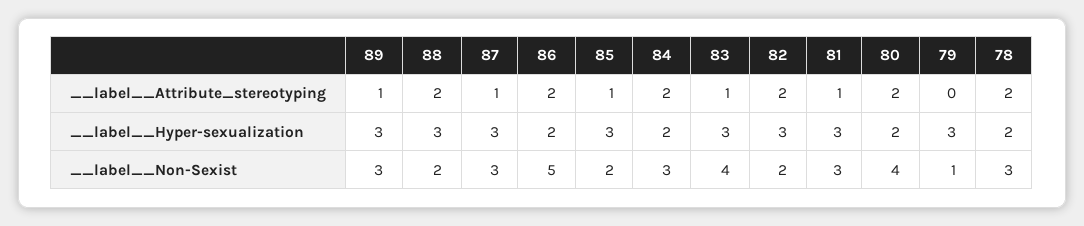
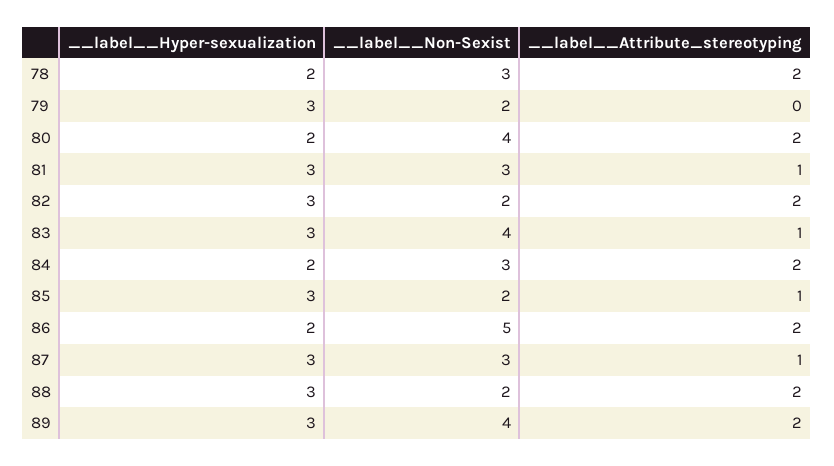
  {
    "89": {
-     "__label__Attribute_stereotyping": 1,
+     "__label__Attribute_stereotyping": 2,
      "__label__Hyper-sexualization": 3,
-     "__label__Non-Sexist": 3
+     "__label__Non-Sexist": 4
    },
    "88": {
      "__label__Attribute_stereotyping": 2,
      "__label__Hyper-sexualization": 3,
      "__label__Non-Sexist": 2
    },
    "87": {
      "__label__Attribute_stereotyping": 1,
      "__label__Hyper-sexualization": 3,
      "__label__Non-Sexist": 3
    },
    "86": {
      "__label__Attribute_stereotyping": 2,
      "__label__Hyper-sexualization": 2,
      "__label__Non-Sexist": 5
    },
    "85": {
      "__label__Attribute_stereotyping": 1,
      "__label__Hyper-sexualization": 3,
      "__label__Non-Sexist": 2
    },
    "84": {
      "__label__Attribute_stereotyping": 2,
      "__label__Hyper-sexualization": 2,
      "__label__Non-Sexist": 3
    },
    "83": {
      "__label__Attribute_stereotyping": 1,
      "__label__Hyper-sexualization": 3,
      "__label__Non-Sexist": 4
    },
    "82": {
      "__label__Attribute_stereotyping": 2,
      "__label__Hyper-sexualization": 3,
      "__label__Non-Sexist": 2
    },
    "81": {
      "__label__Attribute_stereotyping": 1,
      "__label__Hyper-sexualization": 3,
      "__label__Non-Sexist": 3
    },
    "80": {
      "__label__Attribute_stereotyping": 2,
      "__label__Hyper-sexualization": 2,
      "__label__Non-Sexist": 4
    },
    "79": {
      "__label__Attribute_stereotyping": 0,
      "__label__Hyper-sexualization": 3,
-     "__label__Non-Sexist": 1
+     "__label__Non-Sexist": 2
    },
    "78": {
      "__label__Attribute_stereotyping": 2,
      "__label__Hyper-sexualization": 2,
      "__label__Non-Sexist": 3
    }
  }

